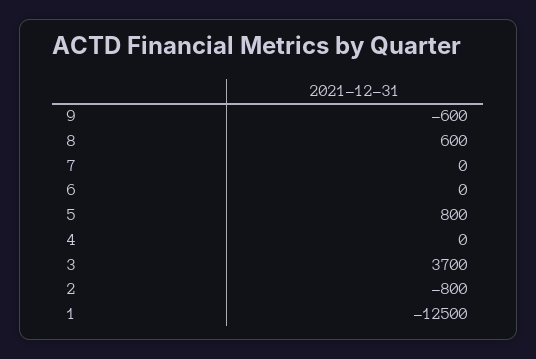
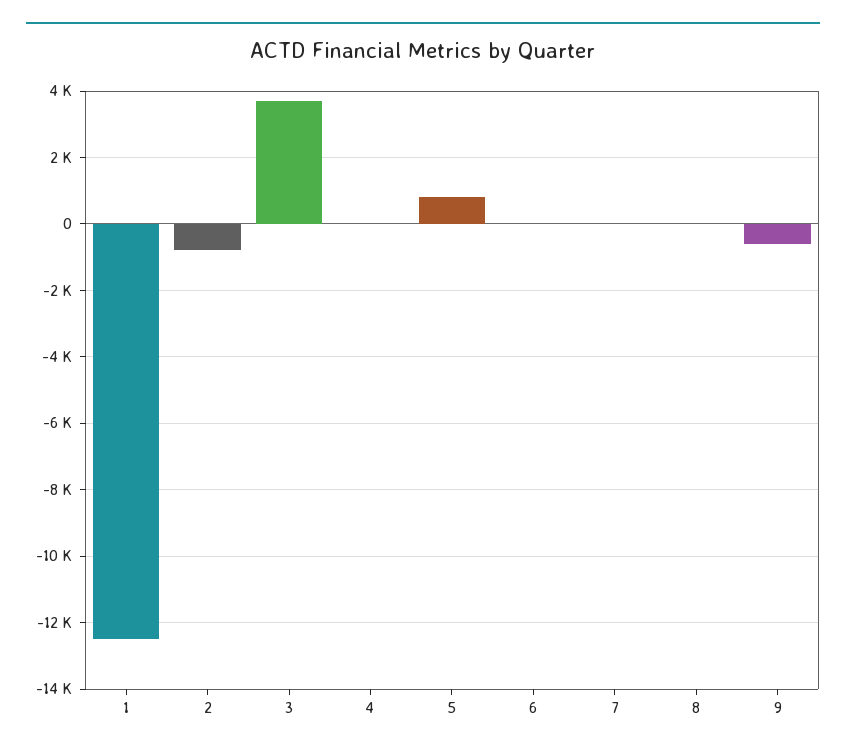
  {
    "9": -600,
-   "8": 600,
+   "8": 0,
    "7": 0,
    "6": 0,
    "5": 800,
    "4": 0,
    "3": 3700,
    "2": -800,
    "1": -12500
  }

